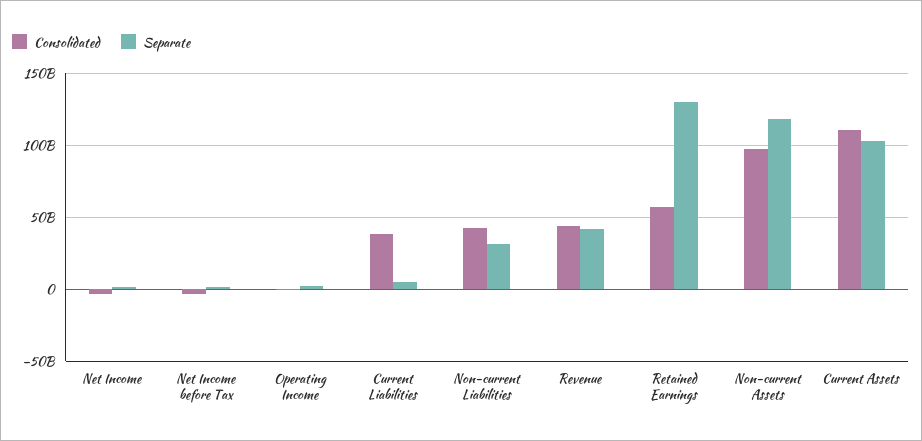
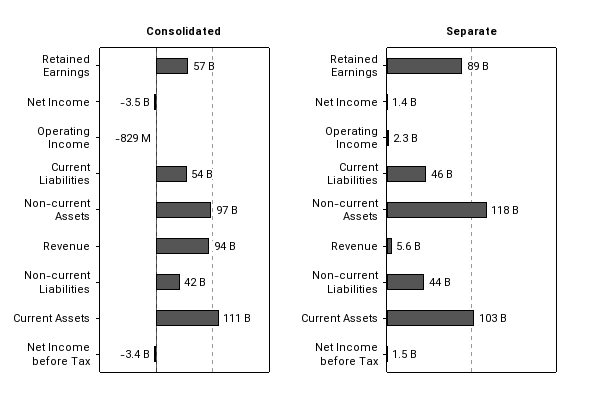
  {
    "Consolidated": {
      "Net Income": -3500000000,
      "Net Income before Tax": -3400000000,
      "Operating Income": -829000000,
-     "Current Liabilities": 40000000000,
+     "Current Liabilities": 54000000000,
      "Non-current Liabilities": 42000000000,
-     "Revenue": 45000000000,
+     "Revenue": 94000000000,
      "Retained Earnings": 57000000000,
      "Non-current Assets": 97000000000,
      "Current Assets": 111000000000
    },
    "Separate": {
      "Net Income": 1400000000,
      "Net Income before Tax": 1500000000,
      "Operating Income": 2300000000,
-     "Current Liabilities": 5000000000,
+     "Current Liabilities": 46000000000,
-     "Non-current Liabilities": 30000000000,
+     "Non-current Liabilities": 44000000000,
-     "Revenue": 40000000000,
+     "Revenue": 5600000000,
-     "Retained Earnings": 130000000000,
+     "Retained Earnings": 89000000000,
      "Non-current Assets": 118000000000,
      "Current Assets": 103000000000
    }
  }

